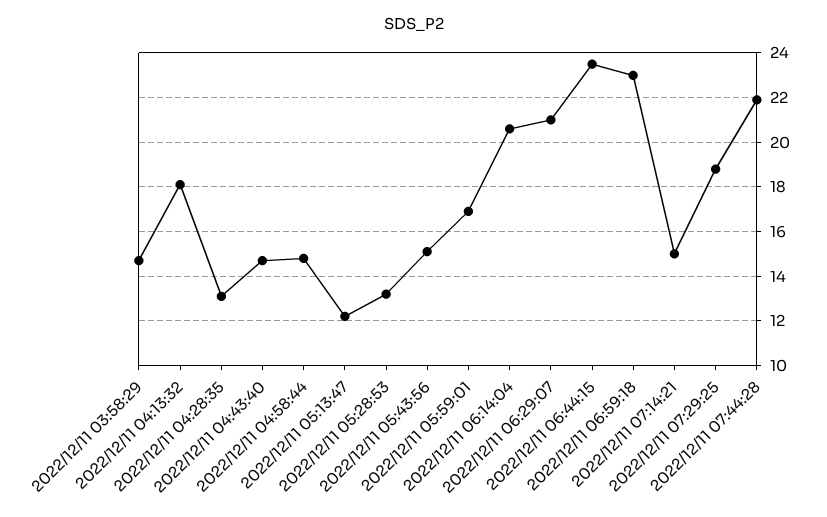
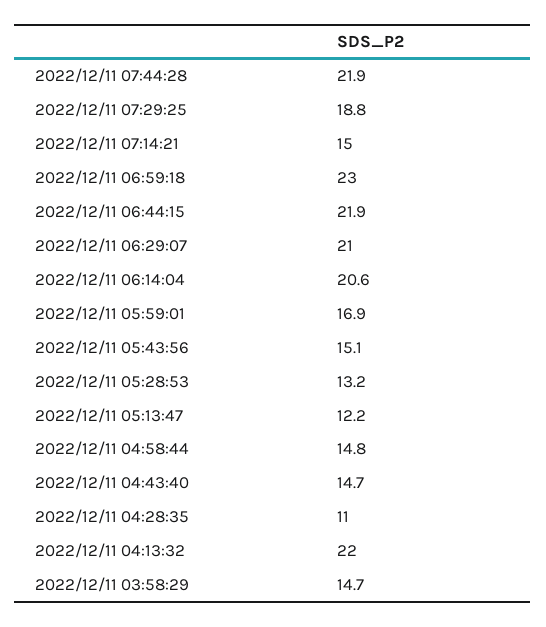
  {
    "2022/12/11 03:58:29": 14.7,
-   "2022/12/11 04:13:32": 18,
+   "2022/12/11 04:13:32": 22,
-   "2022/12/11 04:28:35": 13,
+   "2022/12/11 04:28:35": 11,
    "2022/12/11 04:43:40": 14.7,
    "2022/12/11 04:58:44": 14.8,
    "2022/12/11 05:13:47": 12.2,
    "2022/12/11 05:28:53": 13.2,
    "2022/12/11 05:43:56": 15.1,
    "2022/12/11 05:59:01": 16.9,
    "2022/12/11 06:14:04": 20.6,
    "2022/12/11 06:29:07": 21,
-   "2022/12/11 06:44:15": 23.5,
+   "2022/12/11 06:44:15": 21.9,
    "2022/12/11 06:59:18": 23,
    "2022/12/11 07:14:21": 15,
    "2022/12/11 07:29:25": 18.8,
    "2022/12/11 07:44:28": 21.9
  }

